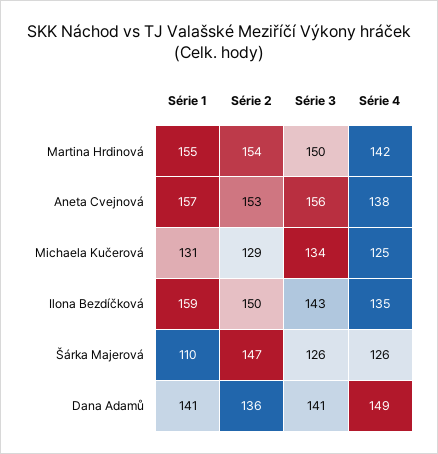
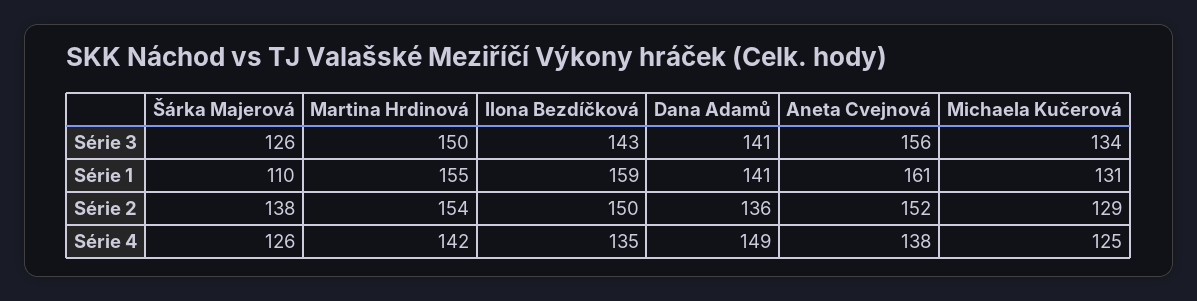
  {
    "Série 1": {
      "Martina Hrdinová": 155,
-     "Aneta Cvejnová": 157,
+     "Aneta Cvejnová": 161,
      "Michaela Kučerová": 131,
      "Ilona Bezdíčková": 159,
      "Šárka Majerová": 110,
      "Dana Adamů": 141
    },
    "Série 2": {
      "Martina Hrdinová": 154,
-     "Aneta Cvejnová": 153,
+     "Aneta Cvejnová": 152,
      "Michaela Kučerová": 129,
      "Ilona Bezdíčková": 150,
-     "Šárka Majerová": 147,
+     "Šárka Majerová": 138,
      "Dana Adamů": 136
    },
    "Série 3": {
      "Martina Hrdinová": 150,
      "Aneta Cvejnová": 156,
      "Michaela Kučerová": 134,
      "Ilona Bezdíčková": 143,
      "Šárka Majerová": 126,
      "Dana Adamů": 141
    },
    "Série 4": {
      "Martina Hrdinová": 142,
      "Aneta Cvejnová": 138,
      "Michaela Kučerová": 125,
      "Ilona Bezdíčková": 135,
      "Šárka Majerová": 126,
      "Dana Adamů": 149
    }
  }

